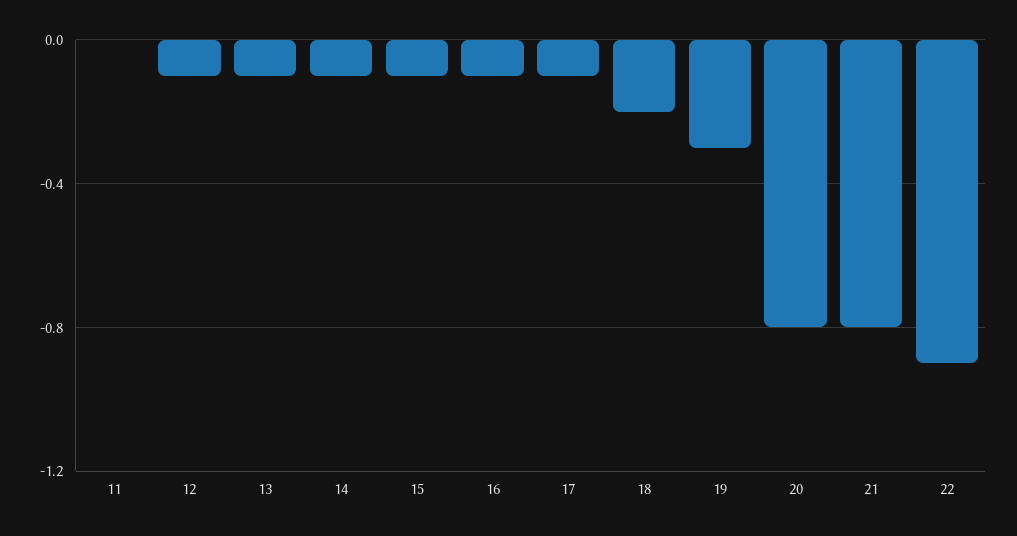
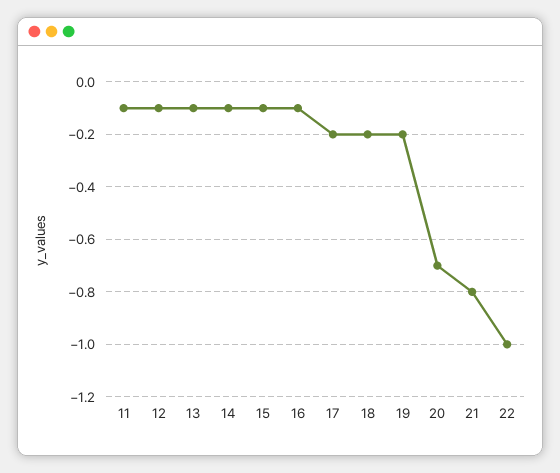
  {
-   "11": 0,
+   "11": -0.1,
    "12": -0.1,
    "13": -0.1,
    "14": -0.1,
    "15": -0.1,
    "16": -0.1,
-   "17": -0.1,
+   "17": -0.2,
    "18": -0.2,
-   "19": -0.3,
+   "19": -0.2,
-   "20": -0.8,
+   "20": -0.7,
    "21": -0.8,
-   "22": -0.9
+   "22": -1
  }

